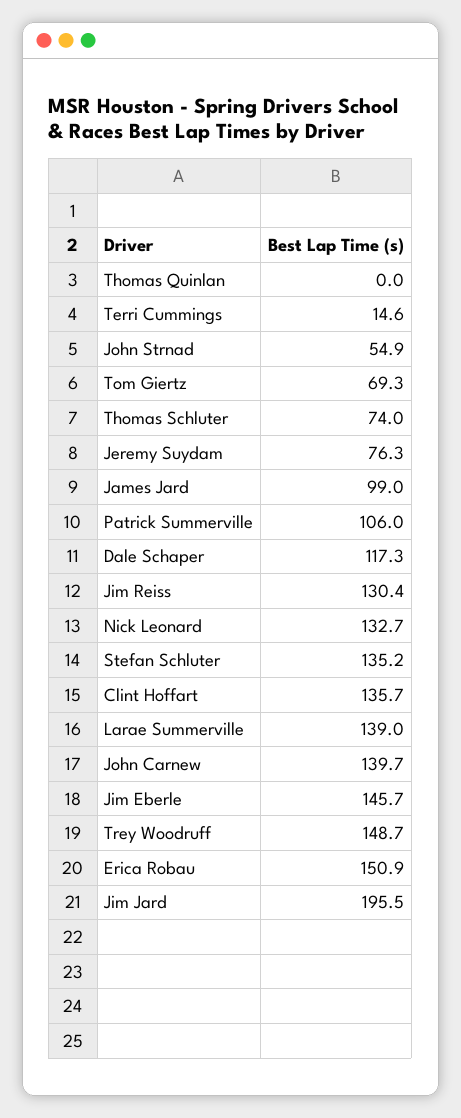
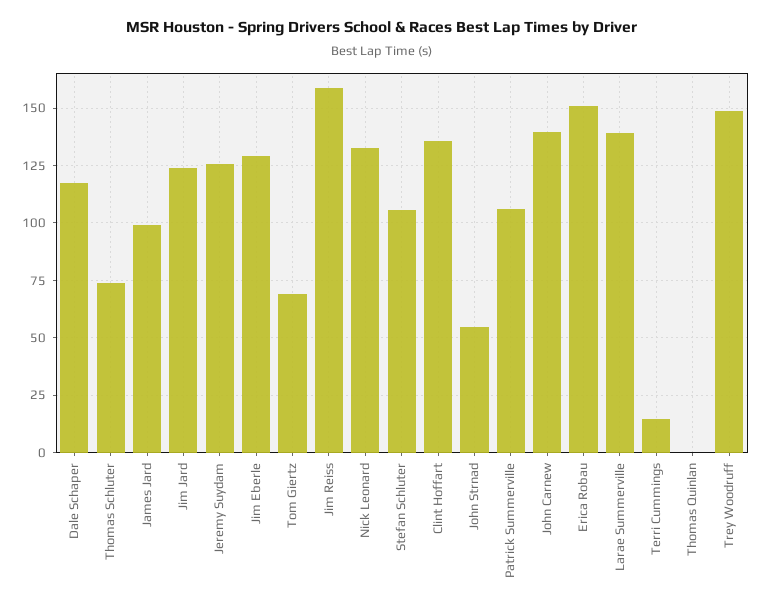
  {
    "Thomas Quinlan": 0,
    "Terri Cummings": 14.6,
    "John Strnad": 54.9,
    "Tom Giertz": 69.3,
    "Thomas Schluter": 74,
-   "Jeremy Suydam": 76.3,
+   "Jeremy Suydam": 125,
    "James Jard": 99,
    "Patrick Summerville": 106,
    "Dale Schaper": 117.3,
-   "Jim Reiss": 130.4,
+   "Jim Reiss": 160,
    "Nick Leonard": 132.7,
-   "Stefan Schluter": 135.2,
+   "Stefan Schluter": 105,
    "Clint Hoffart": 135.7,
    "Larae Summerville": 139,
    "John Carnew": 139.7,
-   "Jim Eberle": 145.7,
+   "Jim Eberle": 130,
    "Trey Woodruff": 148.7,
    "Erica Robau": 150.9,
-   "Jim Jard": 195.5
+   "Jim Jard": 125
  }

